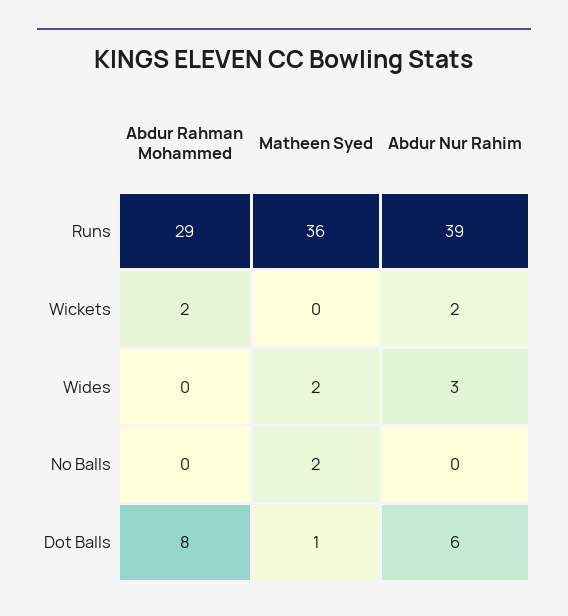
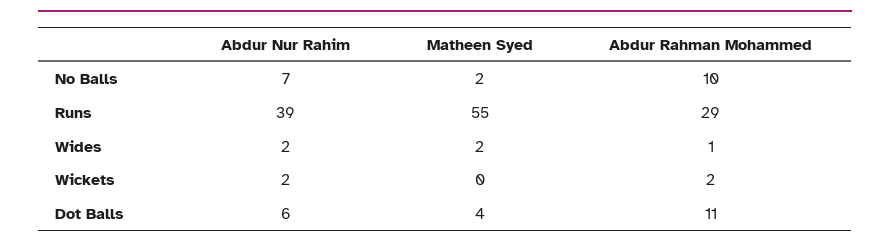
  {
    "Abdur Rahman Mohammed": {
      "Runs": 29,
      "Wickets": 2,
-     "Wides": 0,
+     "Wides": 1,
-     "No Balls": 0,
+     "No Balls": 10,
-     "Dot Balls": 8
+     "Dot Balls": 11
    },
    "Matheen Syed": {
-     "Runs": 36,
+     "Runs": 55,
      "Wickets": 0,
      "Wides": 2,
      "No Balls": 2,
-     "Dot Balls": 1
+     "Dot Balls": 4
    },
    "Abdur Nur Rahim": {
      "Runs": 39,
      "Wickets": 2,
-     "Wides": 3,
+     "Wides": 2,
-     "No Balls": 0,
+     "No Balls": 7,
      "Dot Balls": 6
    }
  }

